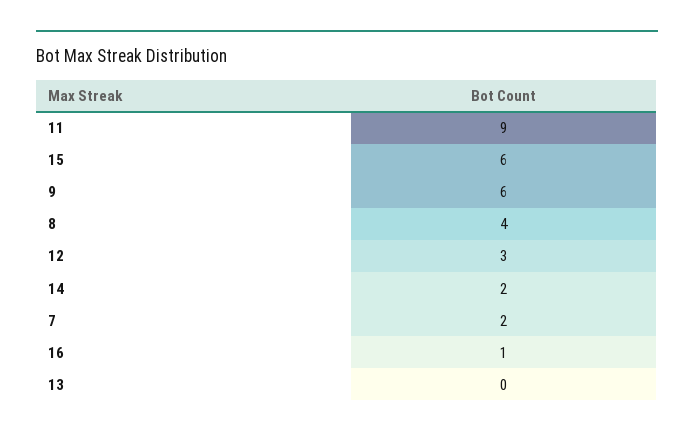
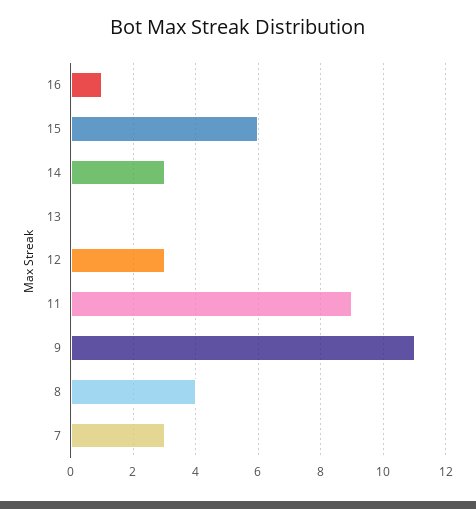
  {
    "11": 9,
    "15": 6,
-   "9": 6,
+   "9": 11,
    "8": 4,
    "12": 3,
-   "14": 2,
+   "14": 3,
-   "7": 2,
+   "7": 3,
    "16": 1,
    "13": 0
  }

